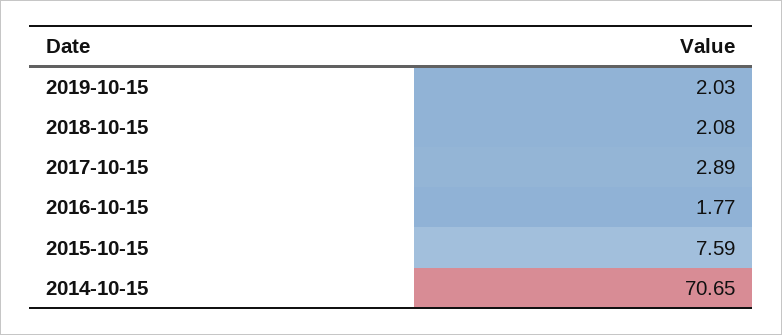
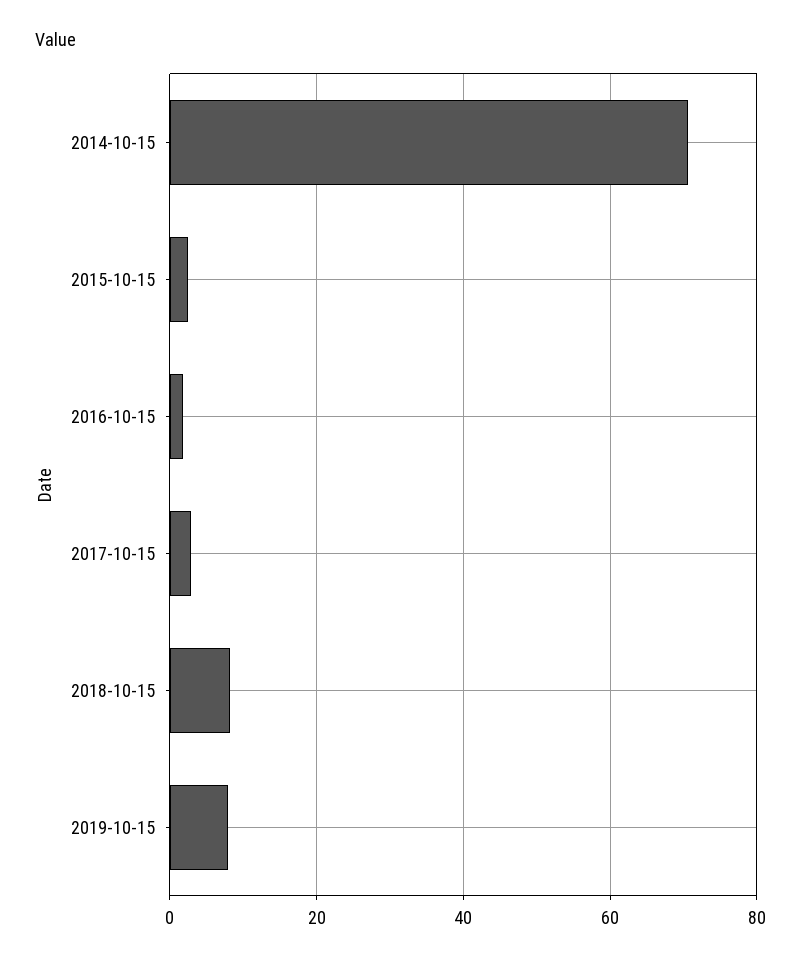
  {
-   "2019-10-15": 2.03,
+   "2019-10-15": 8,
-   "2018-10-15": 2.08,
+   "2018-10-15": 8,
    "2017-10-15": 2.89,
    "2016-10-15": 1.77,
-   "2015-10-15": 7.59,
+   "2015-10-15": 2,
    "2014-10-15": 70.65
  }

